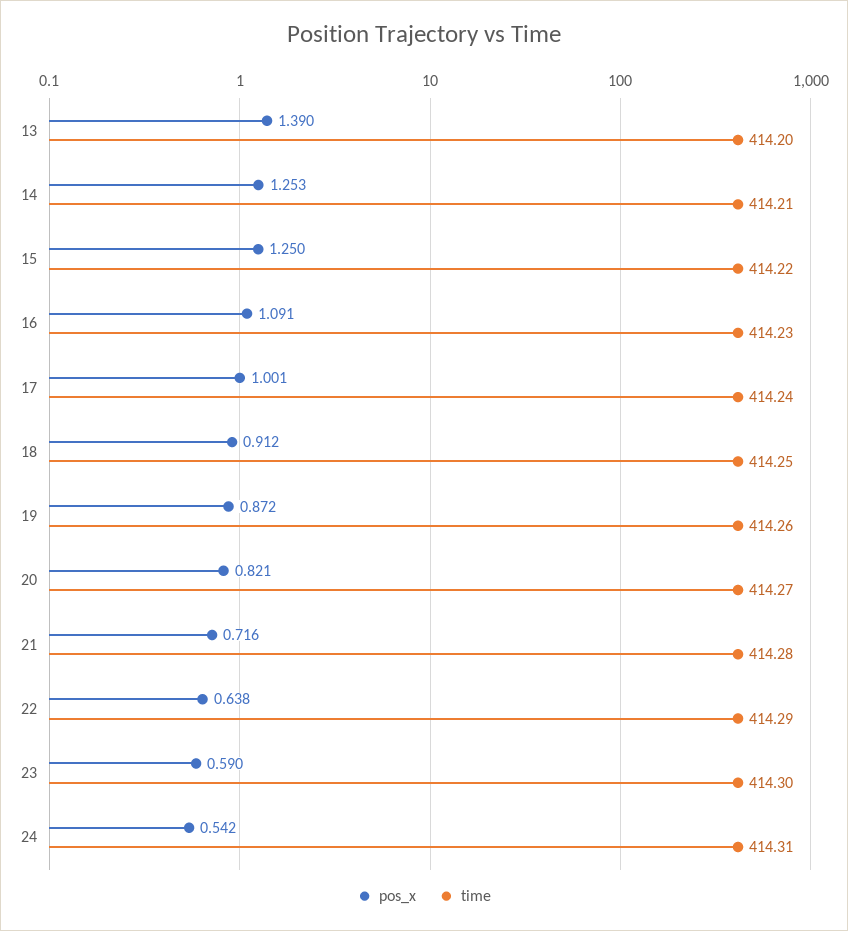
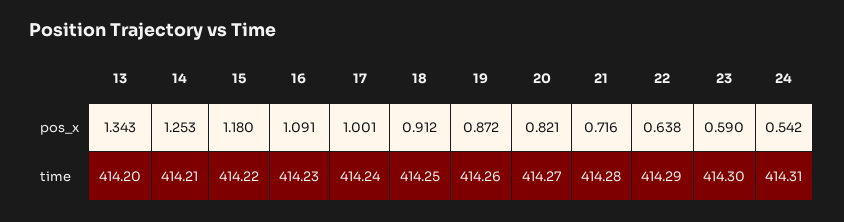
  {
    "pos_x": {
-     "13": 1.39,
+     "13": 1.343,
      "14": 1.253,
-     "15": 1.25,
+     "15": 1.18,
      "16": 1.091,
      "17": 1.001,
      "18": 0.912,
      "19": 0.872,
      "20": 0.821,
      "21": 0.716,
      "22": 0.638,
      "23": 0.59,
      "24": 0.542
    },
    "time": {
      "13": 414.2,
      "14": 414.21,
      "15": 414.22,
      "16": 414.23,
      "17": 414.24,
      "18": 414.25,
      "19": 414.26,
      "20": 414.27,
      "21": 414.28,
      "22": 414.29,
      "23": 414.3,
      "24": 414.31
    }
  }

